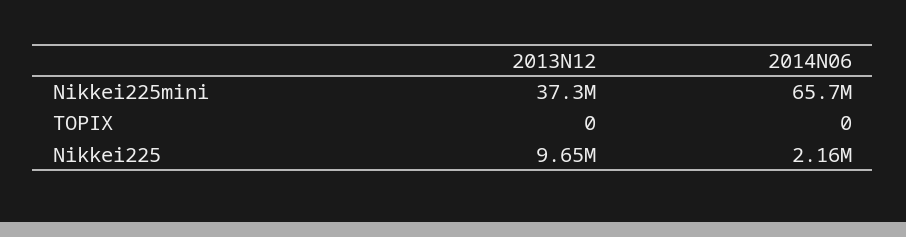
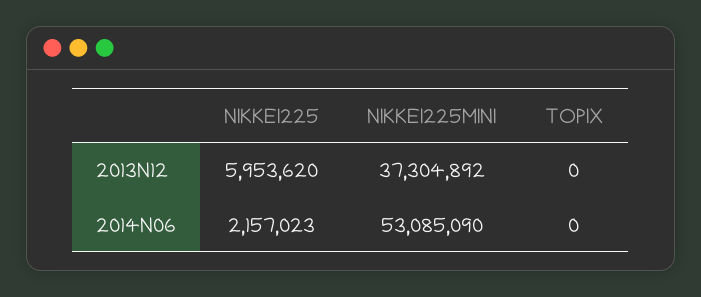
  {
    "2013N12": {
      "Nikkei225mini": 37304892,
      "TOPIX": 0,
-     "Nikkei225": 9650000
+     "Nikkei225": 5953620
    },
    "2014N06": {
-     "Nikkei225mini": 65700000,
+     "Nikkei225mini": 53085090,
      "TOPIX": 0,
      "Nikkei225": 2157023
    }
  }

